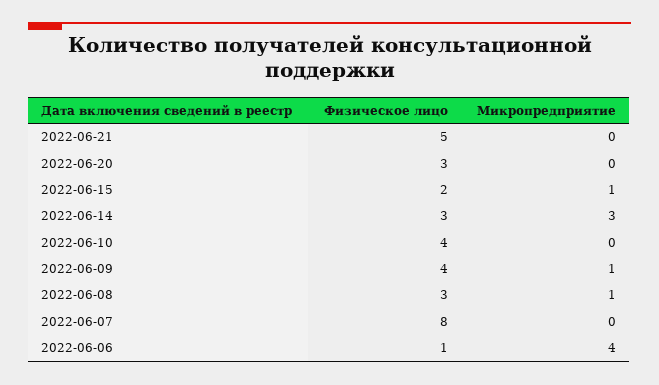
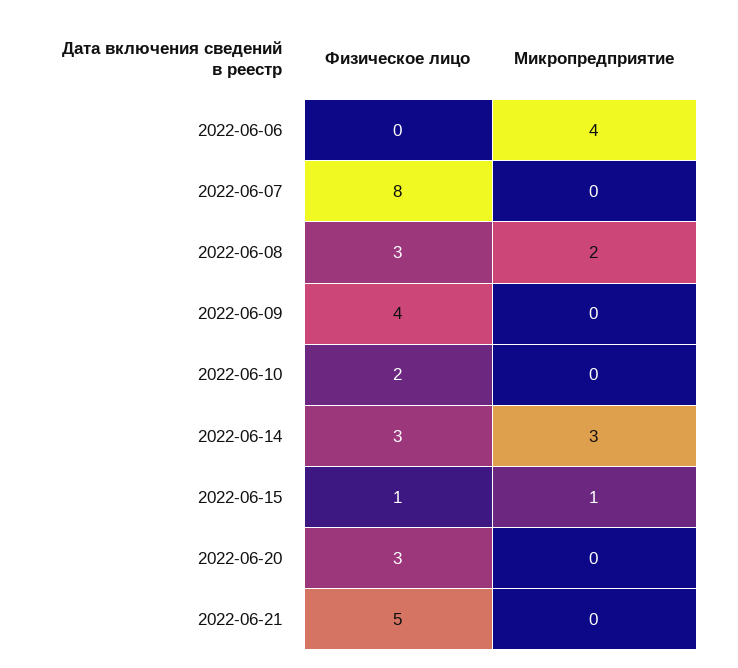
  {
    "Физическое лицо": {
      "2022-06-21": 5,
      "2022-06-20": 3,
-     "2022-06-15": 2,
+     "2022-06-15": 1,
      "2022-06-14": 3,
-     "2022-06-10": 4,
+     "2022-06-10": 2,
      "2022-06-09": 4,
      "2022-06-08": 3,
      "2022-06-07": 8,
-     "2022-06-06": 1
+     "2022-06-06": 0
    },
    "Микропредприятие": {
      "2022-06-21": 0,
      "2022-06-20": 0,
      "2022-06-15": 1,
      "2022-06-14": 3,
      "2022-06-10": 0,
-     "2022-06-09": 1,
+     "2022-06-09": 0,
-     "2022-06-08": 1,
+     "2022-06-08": 2,
      "2022-06-07": 0,
      "2022-06-06": 4
    }
  }

